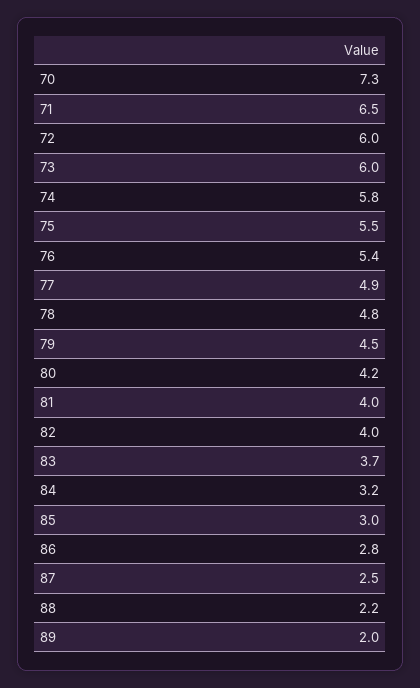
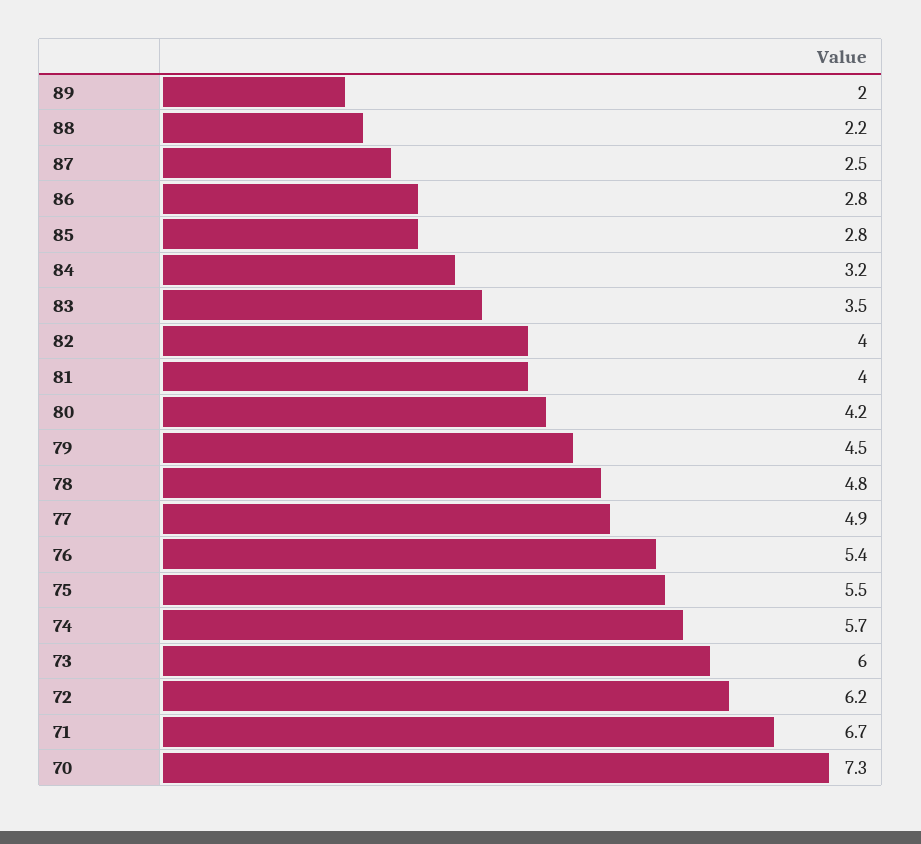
  {
    "70": 7.3,
-   "71": 6.5,
+   "71": 6.7,
-   "72": 6,
+   "72": 6.2,
    "73": 6,
-   "74": 5.8,
+   "74": 5.7,
    "75": 5.5,
    "76": 5.4,
    "77": 4.9,
    "78": 4.8,
    "79": 4.5,
    "80": 4.2,
    "81": 4,
    "82": 4,
-   "83": 3.7,
+   "83": 3.5,
    "84": 3.2,
-   "85": 3,
+   "85": 2.8,
    "86": 2.8,
    "87": 2.5,
    "88": 2.2,
    "89": 2
  }

